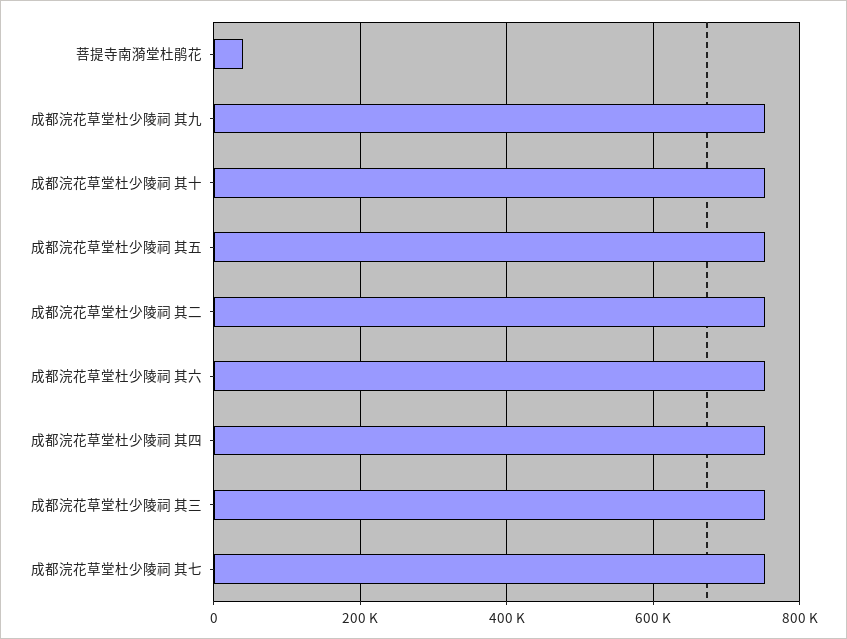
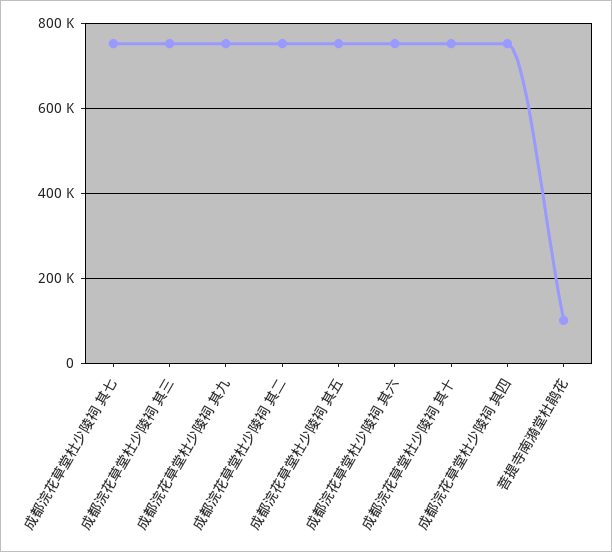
  {
-   "菩提寺南漪堂杜鹃花": 40000,
+   "菩提寺南漪堂杜鹃花": 100000,
    "成都浣花草堂杜少陵祠 其九": 760000,
    "成都浣花草堂杜少陵祠 其十": 760000,
    "成都浣花草堂杜少陵祠 其五": 760000,
    "成都浣花草堂杜少陵祠 其二": 760000,
    "成都浣花草堂杜少陵祠 其六": 760000,
    "成都浣花草堂杜少陵祠 其四": 760000,
    "成都浣花草堂杜少陵祠 其三": 760000,
    "成都浣花草堂杜少陵祠 其七": 760000
  }

